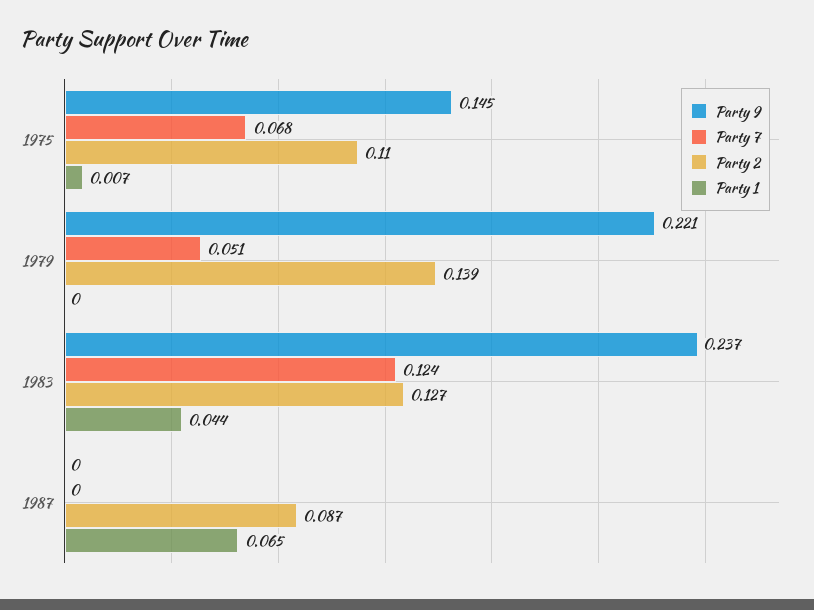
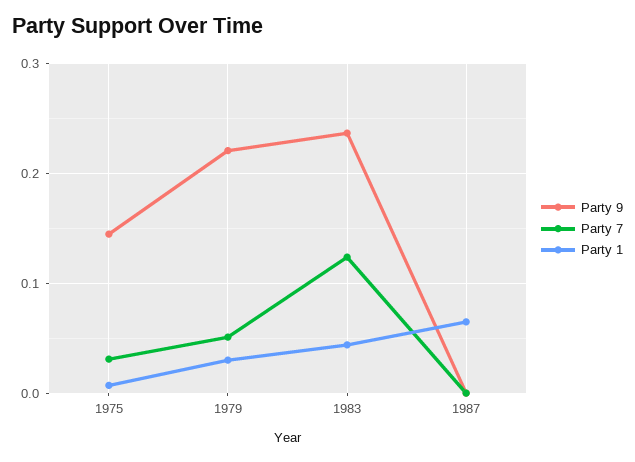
  {
    "Party 9": {
      "1975": 0.145,
      "1979": 0.221,
      "1983": 0.237,
      "1987": 0
    },
    "Party 7": {
-     "1975": 0.068,
+     "1975": 0.03,
      "1979": 0.051,
      "1983": 0.124,
      "1987": 0
    },
-   "Party 2": {
-     "1975": 0.11,
-     "1979": 0.139,
-     "1983": 0.127,
-     "1987": 0.087
-   },
    "Party 1": {
      "1975": 0.007,
-     "1979": 0,
+     "1979": 0.03,
      "1983": 0.044,
      "1987": 0.065
    }
  }

